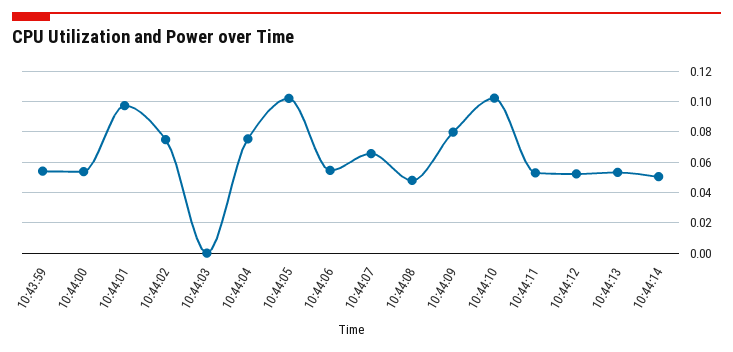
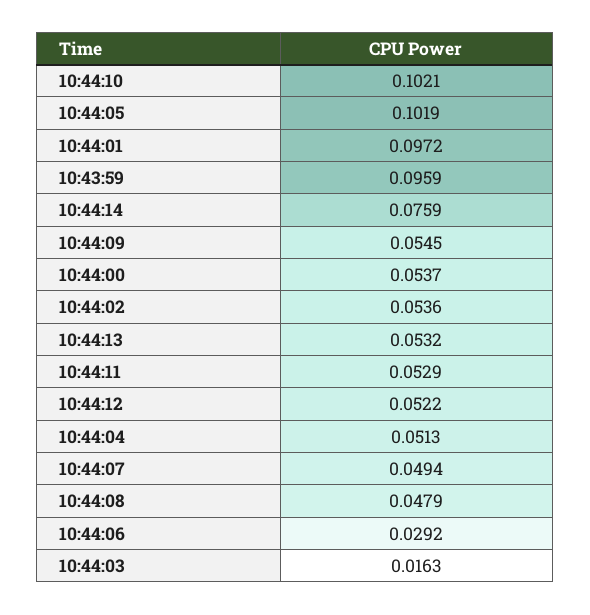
  {
-   "10:43:59": 0.055,
+   "10:43:59": 0.0959,
    "10:44:00": 0.0537,
    "10:44:01": 0.0972,
-   "10:44:02": 0.075,
+   "10:44:02": 0.0536,
-   "10:44:03": 0,
+   "10:44:03": 0.0163,
-   "10:44:04": 0.075,
+   "10:44:04": 0.0513,
    "10:44:05": 0.1019,
-   "10:44:06": 0.055,
+   "10:44:06": 0.0292,
-   "10:44:07": 0.065,
+   "10:44:07": 0.0494,
    "10:44:08": 0.0479,
-   "10:44:09": 0.08,
+   "10:44:09": 0.0545,
    "10:44:10": 0.1021,
    "10:44:11": 0.0529,
    "10:44:12": 0.0522,
    "10:44:13": 0.0532,
-   "10:44:14": 0.05
+   "10:44:14": 0.0759
  }

